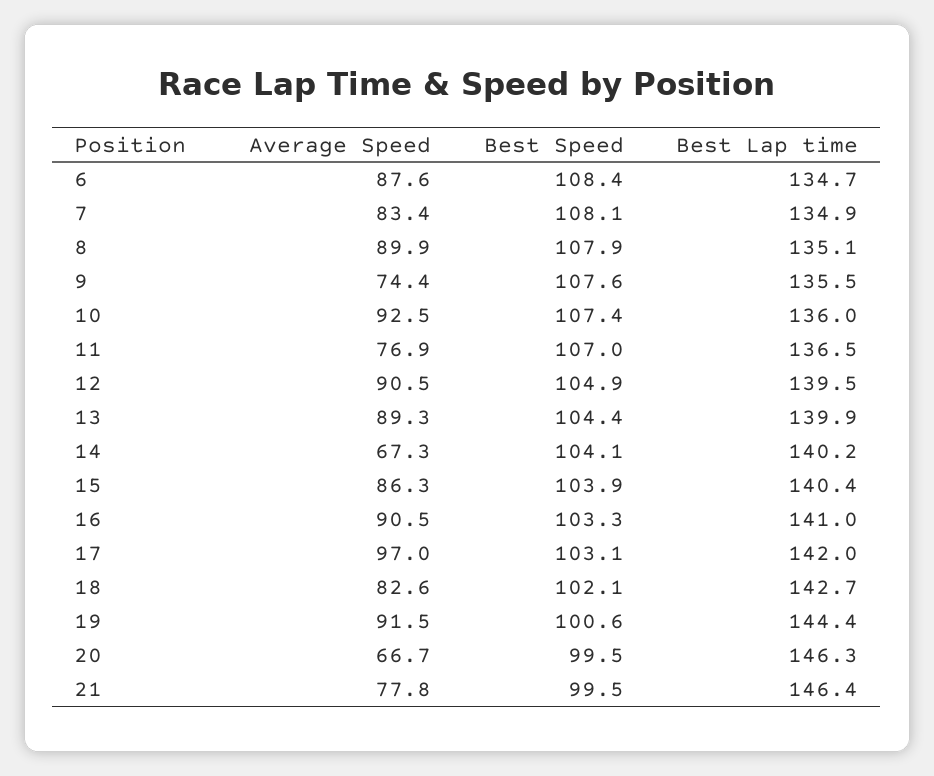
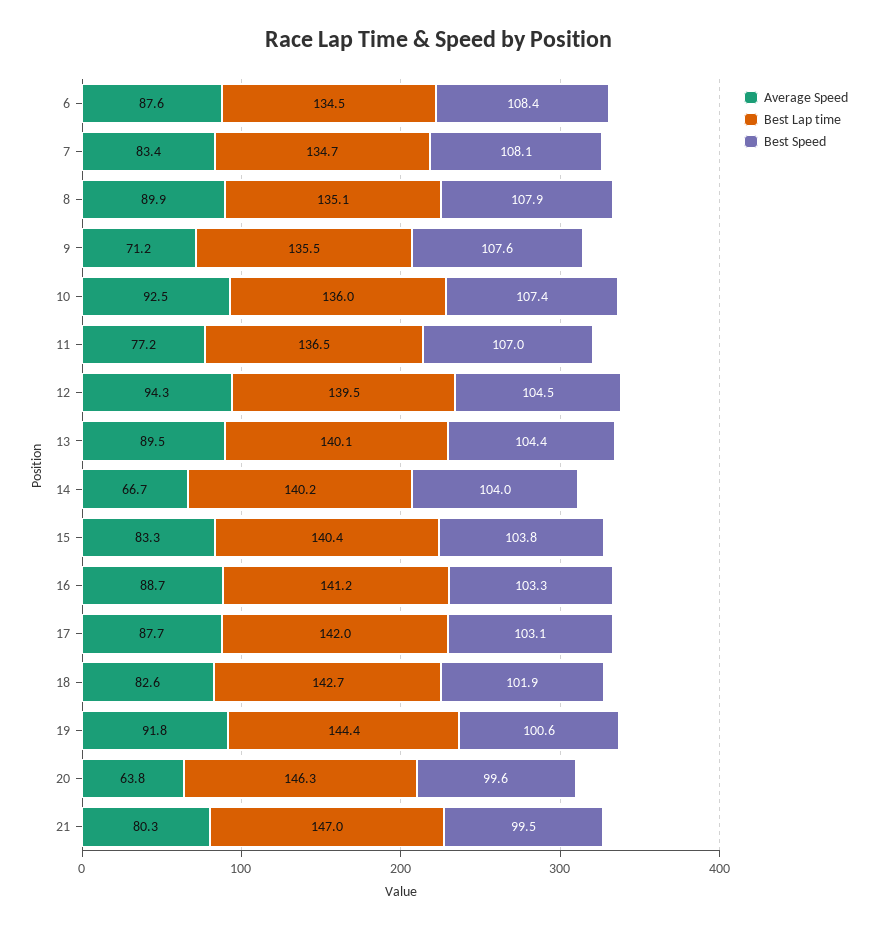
  {
    "Average Speed": {
      "6": 87.6,
      "7": 83.4,
      "8": 89.9,
-     "9": 74.4,
+     "9": 71.2,
      "10": 92.5,
-     "11": 76.9,
+     "11": 77.2,
-     "12": 90.5,
+     "12": 94.3,
-     "13": 89.3,
+     "13": 89.5,
-     "14": 67.3,
+     "14": 66.7,
-     "15": 86.3,
+     "15": 83.3,
-     "16": 90.5,
+     "16": 88.7,
-     "17": 97,
+     "17": 87.7,
      "18": 82.6,
-     "19": 91.5,
+     "19": 91.8,
-     "20": 66.7,
+     "20": 63.8,
-     "21": 77.8
+     "21": 80.3
    },
    "Best Speed": {
      "6": 108.4,
      "7": 108.1,
      "8": 107.9,
      "9": 107.6,
      "10": 107.4,
      "11": 107,
-     "12": 104.9,
+     "12": 104.5,
      "13": 104.4,
-     "14": 104.1,
+     "14": 104,
-     "15": 103.9,
+     "15": 103.8,
      "16": 103.3,
      "17": 103.1,
-     "18": 102.1,
+     "18": 101.9,
      "19": 100.6,
-     "20": 99.5,
+     "20": 99.6,
      "21": 99.5
    },
    "Best Lap time": {
-     "6": 134.7,
+     "6": 134.5,
-     "7": 134.9,
+     "7": 134.7,
      "8": 135.1,
      "9": 135.5,
      "10": 136,
      "11": 136.5,
      "12": 139.5,
-     "13": 139.9,
+     "13": 140.1,
      "14": 140.2,
      "15": 140.4,
-     "16": 141,
+     "16": 141.2,
      "17": 142,
      "18": 142.7,
      "19": 144.4,
      "20": 146.3,
-     "21": 146.4
+     "21": 147
    }
  }

